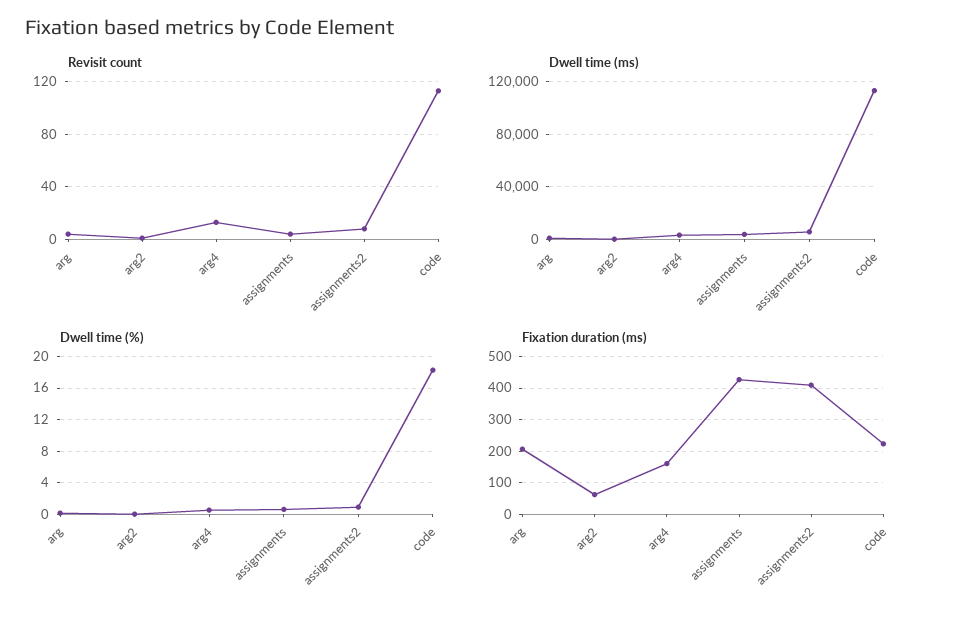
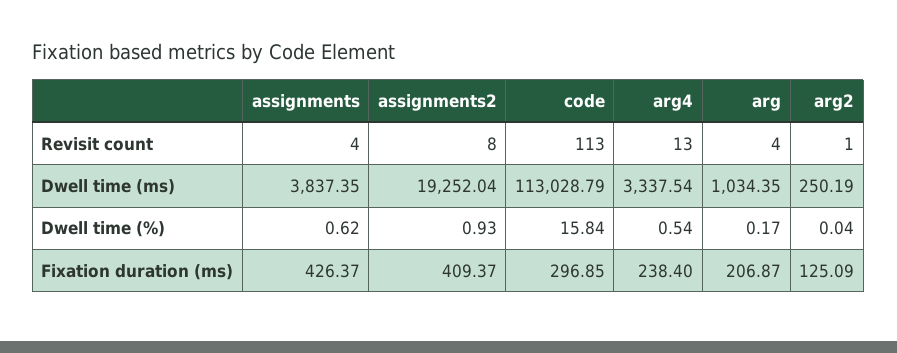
  {
    "Revisit count": {
      "arg": 4,
      "arg2": 1,
      "arg4": 13,
      "assignments": 4,
      "assignments2": 8,
      "code": 113
    },
    "Dwell time (ms)": {
      "arg": 1034.35,
      "arg2": 250.19,
      "arg4": 3337.54,
      "assignments": 3837.35,
-     "assignments2": 5000,
+     "assignments2": 19252.04,
      "code": 113028.79
    },
    "Dwell time (%)": {
      "arg": 0.17,
      "arg2": 0.04,
      "arg4": 0.54,
      "assignments": 0.62,
      "assignments2": 0.93,
-     "code": 18
+     "code": 15.84
    },
    "Fixation duration (ms)": {
      "arg": 206.87,
-     "arg2": 60,
+     "arg2": 125.09,
-     "arg4": 160,
+     "arg4": 238.4,
      "assignments": 426.37,
      "assignments2": 409.37,
-     "code": 220
+     "code": 296.85
    }
  }

